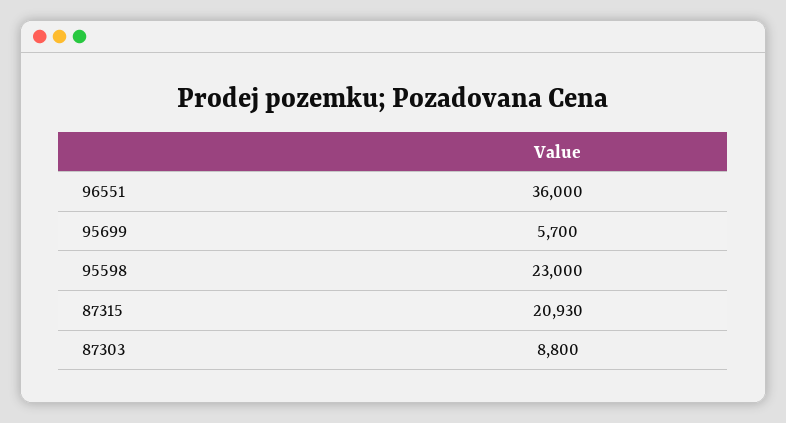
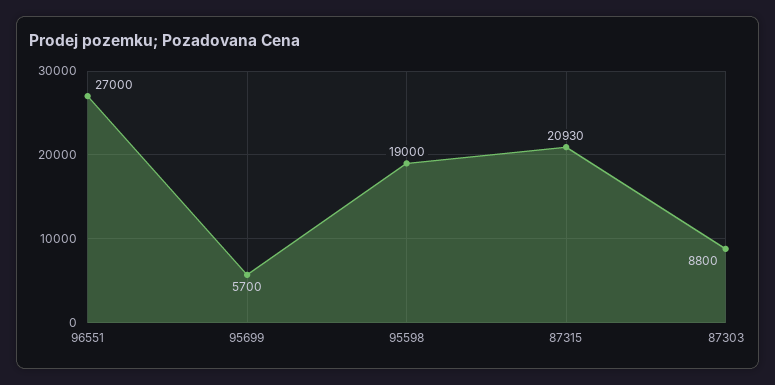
  {
-   "96551": 36000,
+   "96551": 27000,
    "95699": 5700,
-   "95598": 23000,
+   "95598": 19000,
    "87315": 20930,
    "87303": 8800
  }

